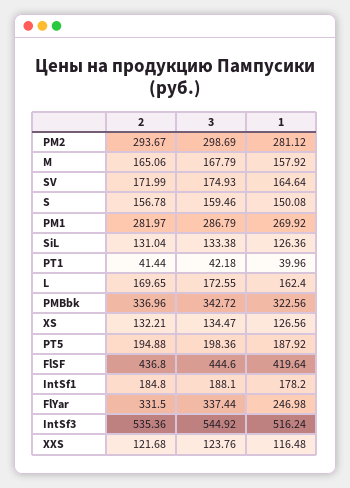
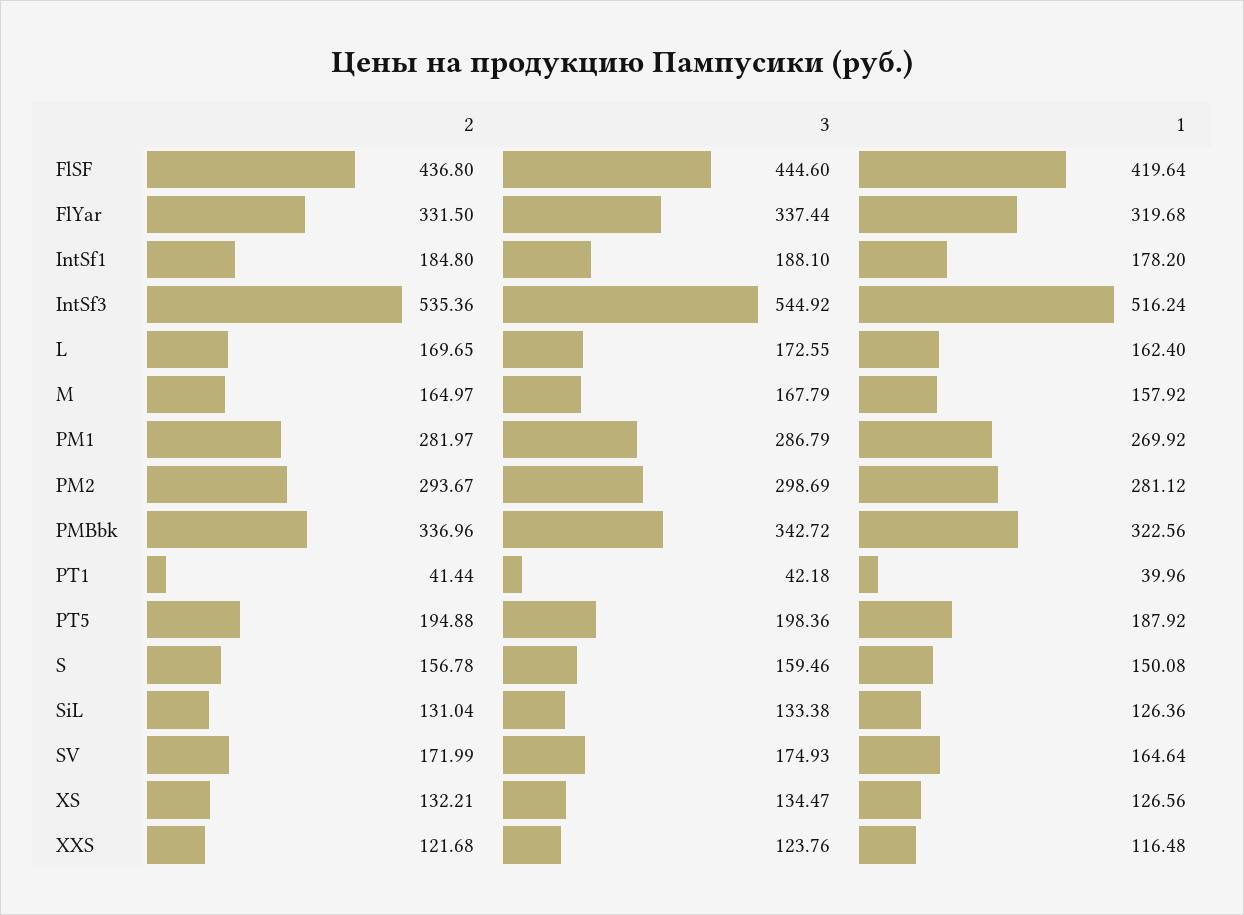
  {
    "2": {
      "PM2": 293.67,
-     "M": 165.06,
+     "M": 164.97,
      "SV": 171.99,
      "S": 156.78,
      "PM1": 281.97,
      "SiL": 131.04,
      "PT1": 41.44,
      "L": 169.65,
      "PMBbk": 336.96,
      "XS": 132.21,
      "PT5": 194.88,
      "FlSF": 436.8,
      "IntSf1": 184.8,
      "FlYar": 331.5,
      "IntSf3": 535.36,
      "XXS": 121.68
    },
    "3": {
      "PM2": 298.69,
      "M": 167.79,
      "SV": 174.93,
      "S": 159.46,
      "PM1": 286.79,
      "SiL": 133.38,
      "PT1": 42.18,
      "L": 172.55,
      "PMBbk": 342.72,
      "XS": 134.47,
      "PT5": 198.36,
      "FlSF": 444.6,
      "IntSf1": 188.1,
      "FlYar": 337.44,
      "IntSf3": 544.92,
      "XXS": 123.76
    },
    "1": {
      "PM2": 281.12,
      "M": 157.92,
      "SV": 164.64,
      "S": 150.08,
      "PM1": 269.92,
      "SiL": 126.36,
      "PT1": 39.96,
      "L": 162.4,
      "PMBbk": 322.56,
      "XS": 126.56,
      "PT5": 187.92,
      "FlSF": 419.64,
      "IntSf1": 178.2,
-     "FlYar": 246.98,
+     "FlYar": 319.68,
      "IntSf3": 516.24,
      "XXS": 116.48
    }
  }

